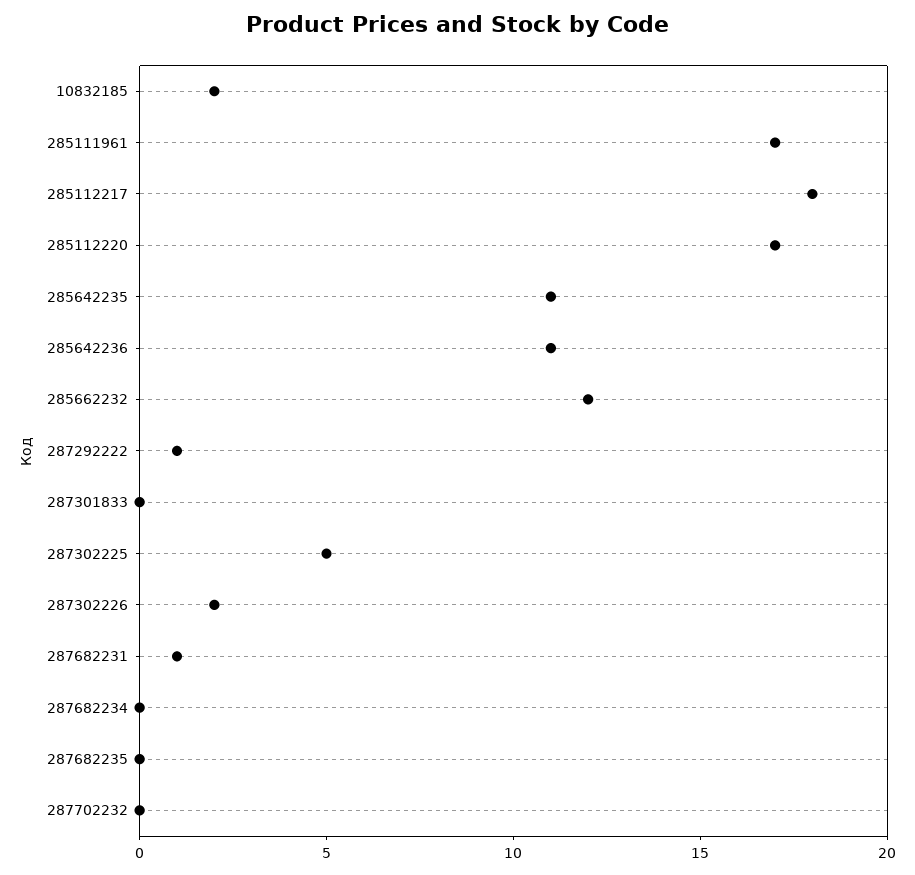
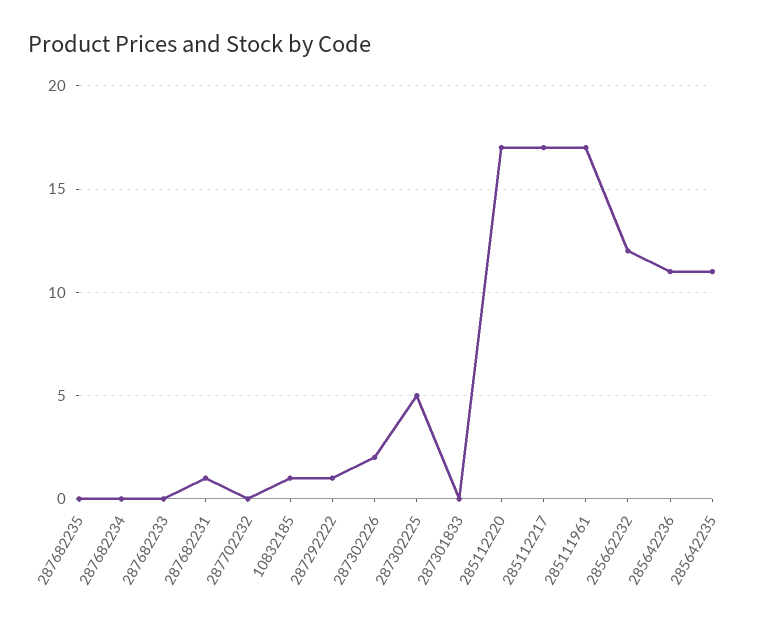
  {
-   "10832185": 2,
+   "10832185": 1,
    "285111961": 17,
-   "285112217": 18,
+   "285112217": 17,
    "285112220": 17,
    "285642235": 11,
    "285642236": 11,
    "285662232": 12,
    "287292222": 1,
    "287301833": 0,
    "287302225": 5,
    "287302226": 2,
    "287682231": 1,
    "287682234": 0,
    "287682235": 0,
-   "287702232": 0
+   "287702232": 0,
+   "287682233": 0
  }

